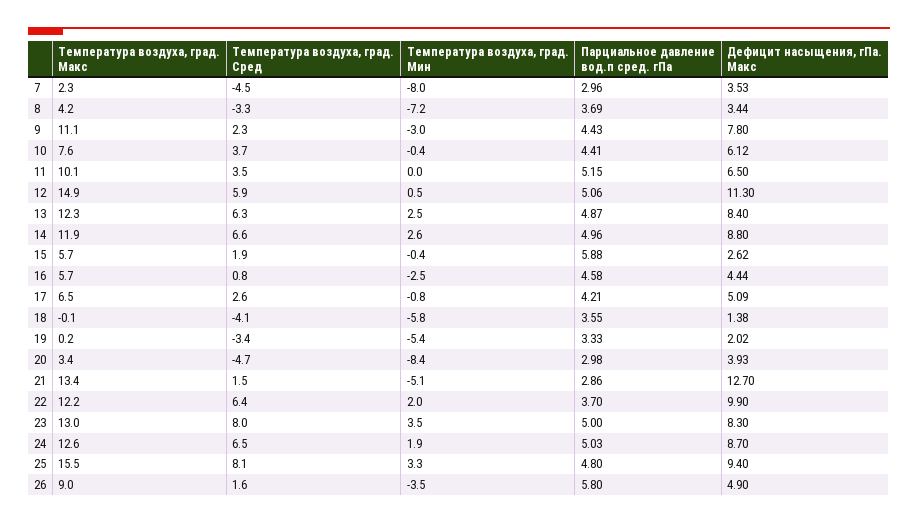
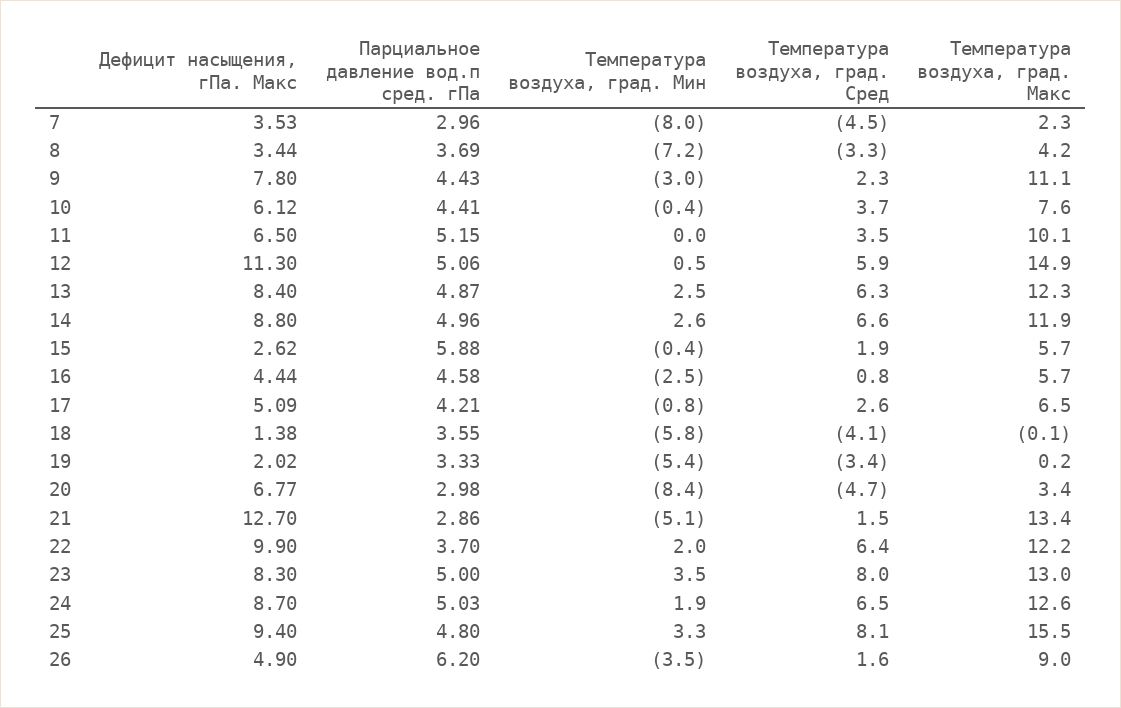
  {
    "Температура воздуха, град. Макс": {
      "7": 2.3,
      "8": 4.2,
      "9": 11.1,
      "10": 7.6,
      "11": 10.1,
      "12": 14.9,
      "13": 12.3,
      "14": 11.9,
      "15": 5.7,
      "16": 5.7,
      "17": 6.5,
      "18": -0.1,
      "19": 0.2,
      "20": 3.4,
      "21": 13.4,
      "22": 12.2,
      "23": 13,
      "24": 12.6,
      "25": 15.5,
      "26": 9
    },
    "Температура воздуха, град. Сред": {
      "7": -4.5,
      "8": -3.3,
      "9": 2.3,
      "10": 3.7,
      "11": 3.5,
      "12": 5.9,
      "13": 6.3,
      "14": 6.6,
      "15": 1.9,
      "16": 0.8,
      "17": 2.6,
      "18": -4.1,
      "19": -3.4,
      "20": -4.7,
      "21": 1.5,
      "22": 6.4,
      "23": 8,
      "24": 6.5,
      "25": 8.1,
      "26": 1.6
    },
    "Температура воздуха, град. Мин": {
      "7": -8,
      "8": -7.2,
      "9": -3,
      "10": -0.4,
      "11": 0,
      "12": 0.5,
      "13": 2.5,
      "14": 2.6,
      "15": -0.4,
      "16": -2.5,
      "17": -0.8,
      "18": -5.8,
      "19": -5.4,
      "20": -8.4,
      "21": -5.1,
      "22": 2,
      "23": 3.5,
      "24": 1.9,
      "25": 3.3,
      "26": -3.5
    },
    "Парциальное давление вод.п сред. гПа": {
      "7": 2.96,
      "8": 3.69,
      "9": 4.43,
      "10": 4.41,
      "11": 5.15,
      "12": 5.06,
      "13": 4.87,
      "14": 4.96,
      "15": 5.88,
      "16": 4.58,
      "17": 4.21,
      "18": 3.55,
      "19": 3.33,
      "20": 2.98,
      "21": 2.86,
      "22": 3.7,
      "23": 5,
      "24": 5.03,
      "25": 4.8,
-     "26": 5.8
+     "26": 6.2
    },
    "Дефицит насыщения, гПа. Макс": {
      "7": 3.53,
      "8": 3.44,
      "9": 7.8,
      "10": 6.12,
      "11": 6.5,
      "12": 11.3,
      "13": 8.4,
      "14": 8.8,
      "15": 2.62,
      "16": 4.44,
      "17": 5.09,
      "18": 1.38,
      "19": 2.02,
-     "20": 3.93,
+     "20": 6.77,
      "21": 12.7,
      "22": 9.9,
      "23": 8.3,
      "24": 8.7,
      "25": 9.4,
      "26": 4.9
    }
  }

